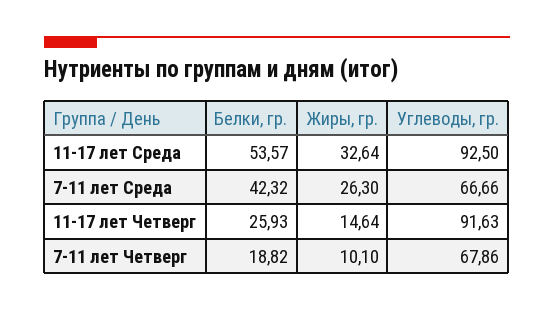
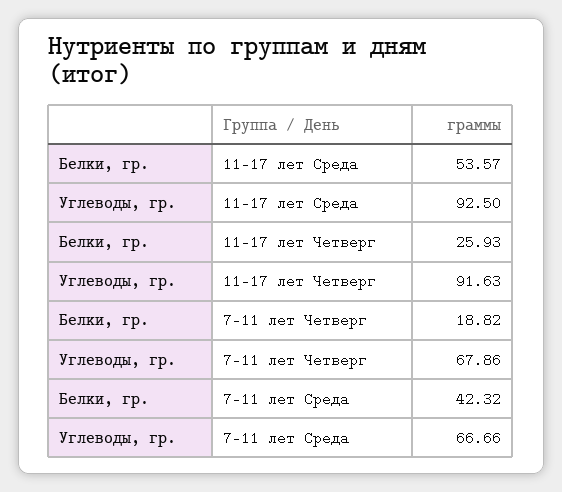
  {
    "Белки, гр.": {
      "11-17 лет Среда": 53.57,
      "7-11 лет Среда": 42.32,
      "11-17 лет Четверг": 25.93,
      "7-11 лет Четверг": 18.82
    },
-   "Жиры, гр.": {
-     "11-17 лет Среда": 32.64,
-     "7-11 лет Среда": 26.3,
-     "11-17 лет Четверг": 14.64,
-     "7-11 лет Четверг": 10.1
-   },
    "Углеводы, гр.": {
      "11-17 лет Среда": 92.5,
      "7-11 лет Среда": 66.66,
      "11-17 лет Четверг": 91.63,
      "7-11 лет Четверг": 67.86
    }
  }

